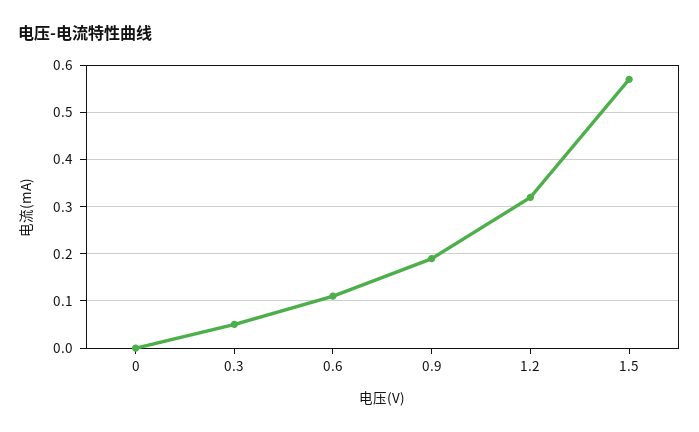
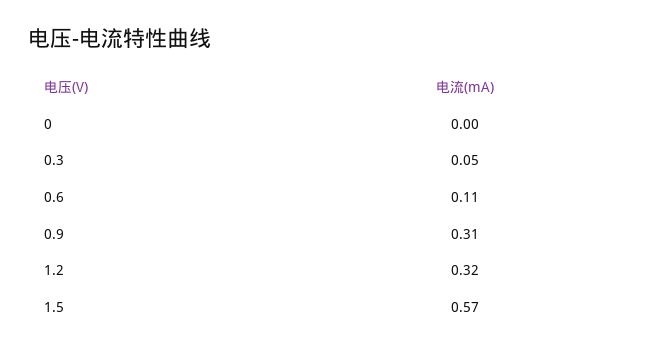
  {
    "0": 0,
    "0.3": 0.05,
    "0.6": 0.11,
-   "0.9": 0.2,
+   "0.9": 0.31,
    "1.2": 0.32,
    "1.5": 0.57
  }

